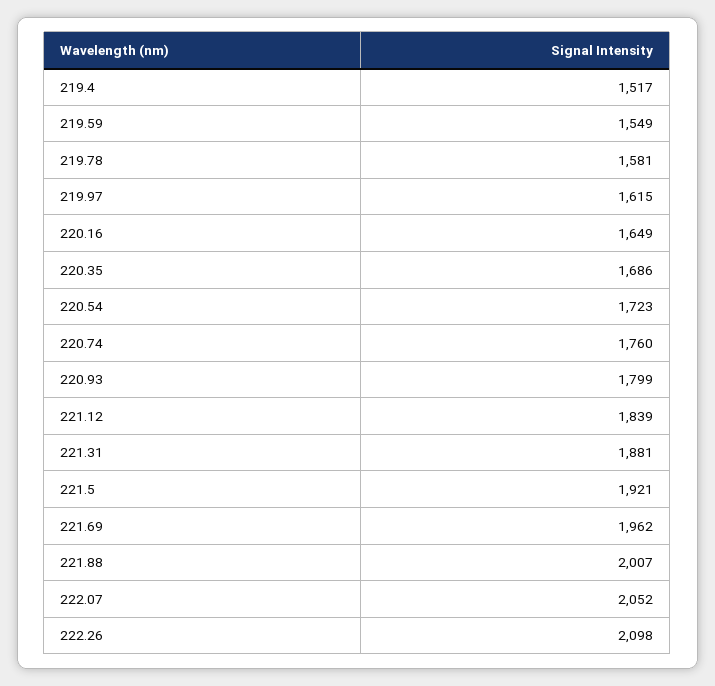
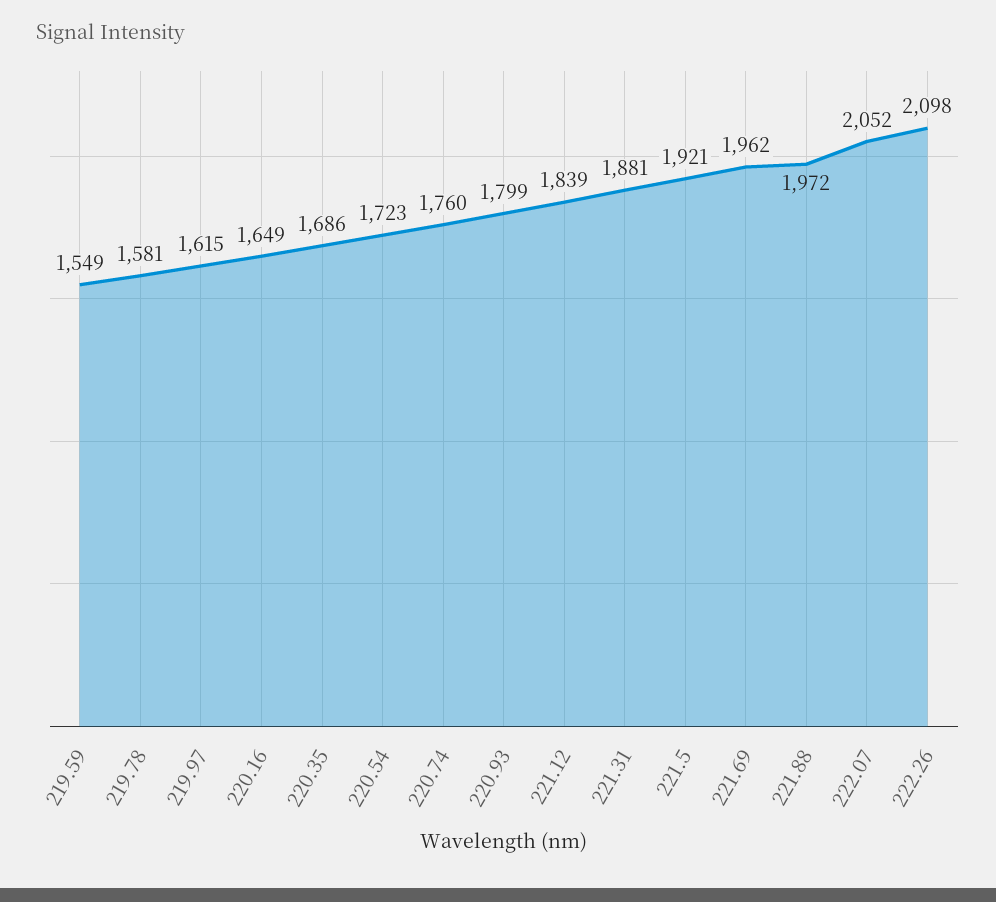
  {
-   "219.4": 1517,
    "219.59": 1549,
    "219.78": 1581,
    "219.97": 1615,
    "220.16": 1649,
    "220.35": 1686,
    "220.54": 1723,
    "220.74": 1760,
    "220.93": 1799,
    "221.12": 1839,
    "221.31": 1881,
    "221.5": 1921,
    "221.69": 1962,
-   "221.88": 2007,
+   "221.88": 1972,
    "222.07": 2052,
    "222.26": 2098
  }

